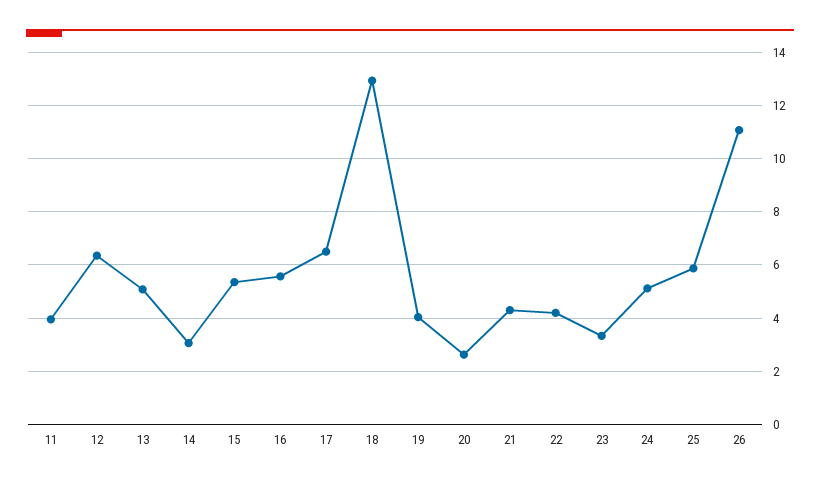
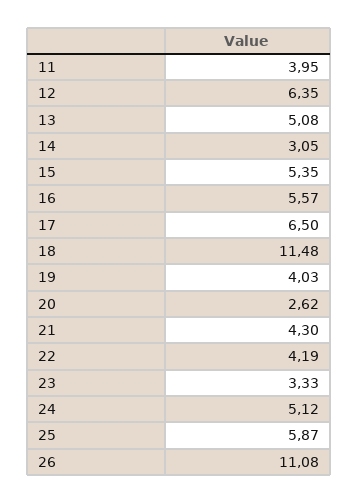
  {
    "11": 3.95,
    "12": 6.35,
    "13": 5.08,
    "14": 3.05,
    "15": 5.35,
    "16": 5.57,
    "17": 6.5,
-   "18": 13,
+   "18": 11.48,
    "19": 4.03,
    "20": 2.62,
    "21": 4.3,
    "22": 4.19,
    "23": 3.33,
    "24": 5.12,
    "25": 5.87,
    "26": 11.08
  }

